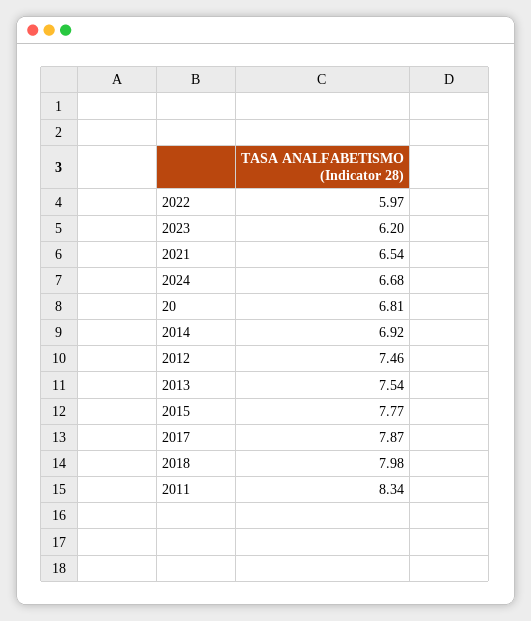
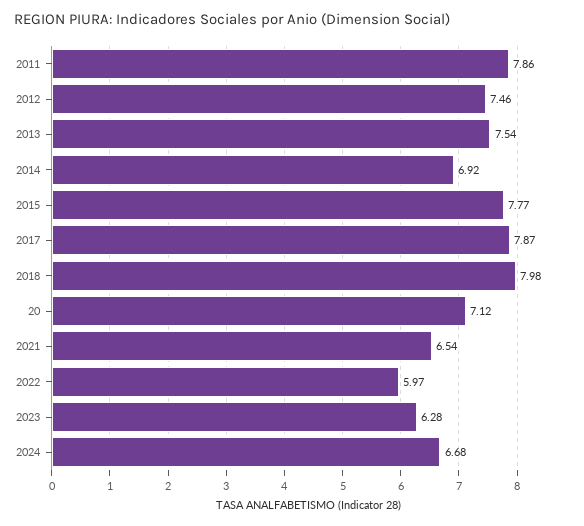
  {
    "2022": 5.97,
-   "2023": 6.2,
+   "2023": 6.28,
    "2021": 6.54,
    "2024": 6.68,
-   "20": 6.81,
+   "20": 7.12,
    "2014": 6.92,
    "2012": 7.46,
    "2013": 7.54,
    "2015": 7.77,
    "2017": 7.87,
    "2018": 7.98,
-   "2011": 8.34
+   "2011": 7.86
  }

